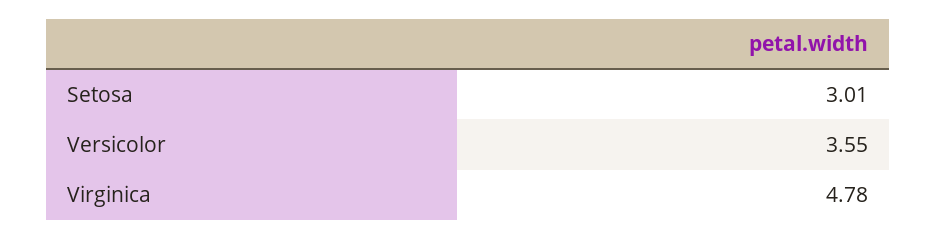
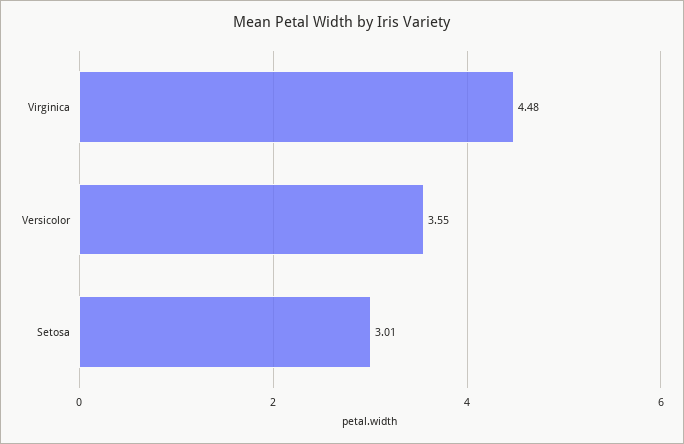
  {
    "Setosa": 3.01,
    "Versicolor": 3.55,
-   "Virginica": 4.78
+   "Virginica": 4.48
  }

